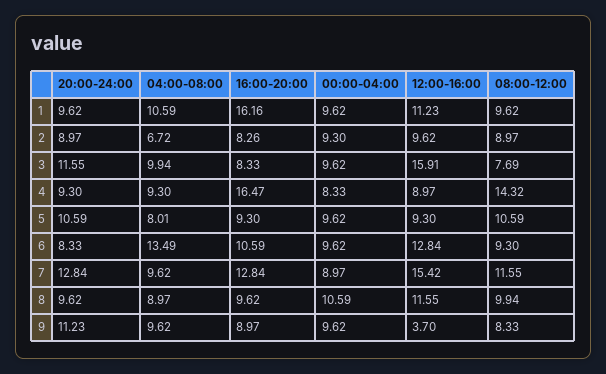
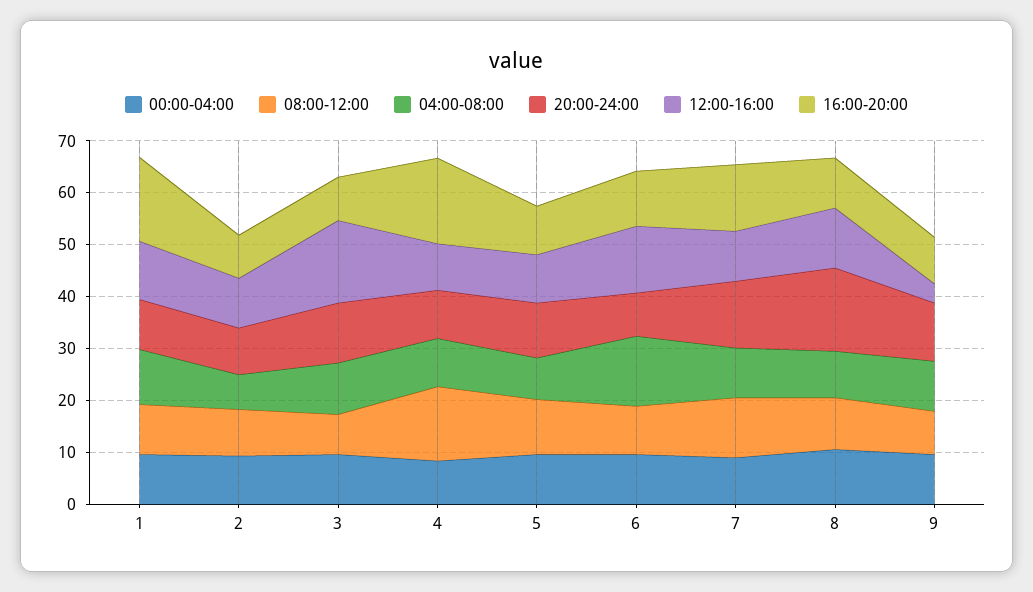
  {
    "20:00-24:00": {
      "1": 9.62,
      "2": 8.97,
      "3": 11.55,
      "4": 9.3,
      "5": 10.59,
      "6": 8.33,
      "7": 12.84,
-     "8": 9.62,
+     "8": 16,
      "9": 11.23
    },
    "04:00-08:00": {
      "1": 10.59,
      "2": 6.72,
      "3": 9.94,
      "4": 9.3,
      "5": 8.01,
      "6": 13.49,
      "7": 9.62,
      "8": 8.97,
      "9": 9.62
    },
    "16:00-20:00": {
      "1": 16.16,
      "2": 8.26,
      "3": 8.33,
      "4": 16.47,
      "5": 9.3,
      "6": 10.59,
      "7": 12.84,
      "8": 9.62,
      "9": 8.97
    },
    "00:00-04:00": {
      "1": 9.62,
      "2": 9.3,
      "3": 9.62,
      "4": 8.33,
      "5": 9.62,
      "6": 9.62,
      "7": 8.97,
      "8": 10.59,
      "9": 9.62
    },
    "12:00-16:00": {
      "1": 11.23,
      "2": 9.62,
      "3": 15.91,
      "4": 8.97,
      "5": 9.3,
      "6": 12.84,
-     "7": 15.42,
+     "7": 10,
      "8": 11.55,
      "9": 3.7
    },
    "08:00-12:00": {
      "1": 9.62,
      "2": 8.97,
      "3": 7.69,
      "4": 14.32,
      "5": 10.59,
      "6": 9.3,
      "7": 11.55,
      "8": 9.94,
      "9": 8.33
    }
  }

